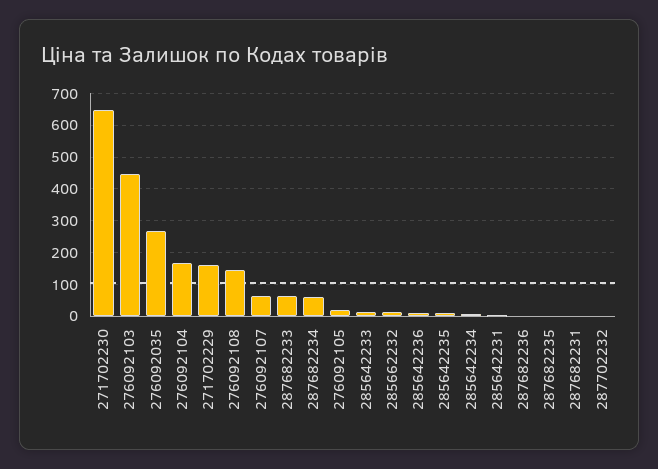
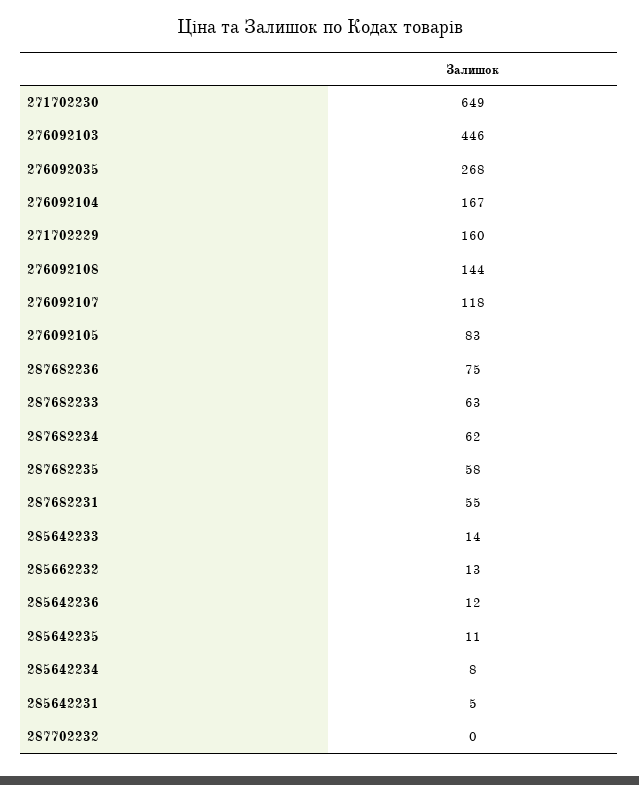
  {
    "271702230": 649,
    "276092103": 446,
    "276092035": 268,
    "276092104": 167,
    "271702229": 160,
    "276092108": 144,
-   "276092107": 60,
+   "276092107": 118,
    "287682233": 63,
    "287682234": 62,
-   "276092105": 20,
+   "276092105": 83,
    "285642233": 14,
    "285662232": 13,
    "285642236": 12,
    "285642235": 11,
    "285642234": 8,
    "285642231": 5,
-   "287682236": 0,
+   "287682236": 75,
-   "287682235": 0,
+   "287682235": 58,
-   "287682231": 0,
+   "287682231": 55,
    "287702232": 0
  }

